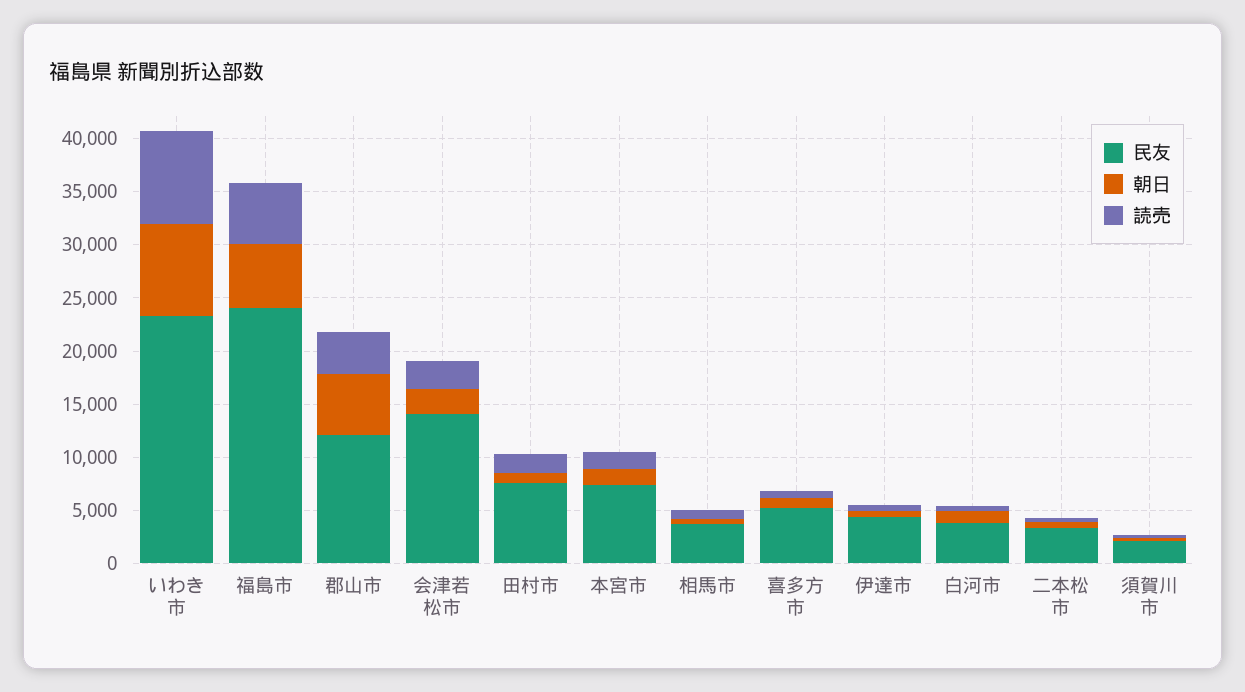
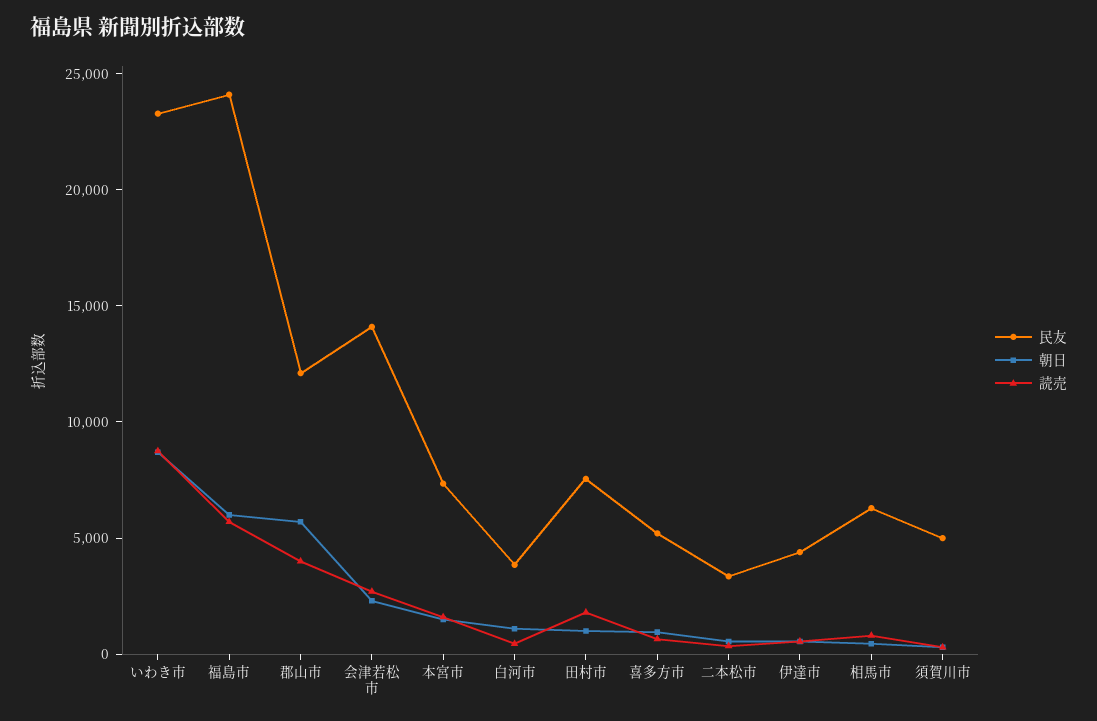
  {
    "民友": {
      "いわき市": 23000,
      "福島市": 24000,
      "郡山市": 12000,
      "会津若松市": 14000,
      "田村市": 8000,
      "本宮市": 7000,
-     "相馬市": 4000,
+     "相馬市": 6000,
      "喜多方市": 5000,
      "伊達市": 4000,
      "白河市": 4000,
      "二本松市": 3000,
-     "須賀川市": 2000
+     "須賀川市": 5000
    },
    "朝日": {
      "いわき市": 9000,
      "福島市": 6000,
      "郡山市": 6000,
      "会津若松市": 2000,
      "田村市": 1000,
      "本宮市": 2000,
      "相馬市": 0,
      "喜多方市": 1000,
      "伊達市": 1000,
      "白河市": 1000,
      "二本松市": 1000,
      "須賀川市": 0
    },
    "読売": {
      "いわき市": 9000,
      "福島市": 6000,
      "郡山市": 4000,
      "会津若松市": 3000,
      "田村市": 2000,
      "本宮市": 2000,
      "相馬市": 1000,
      "喜多方市": 1000,
      "伊達市": 1000,
      "白河市": 0,
      "二本松市": 0,
      "須賀川市": 0
    }
  }

